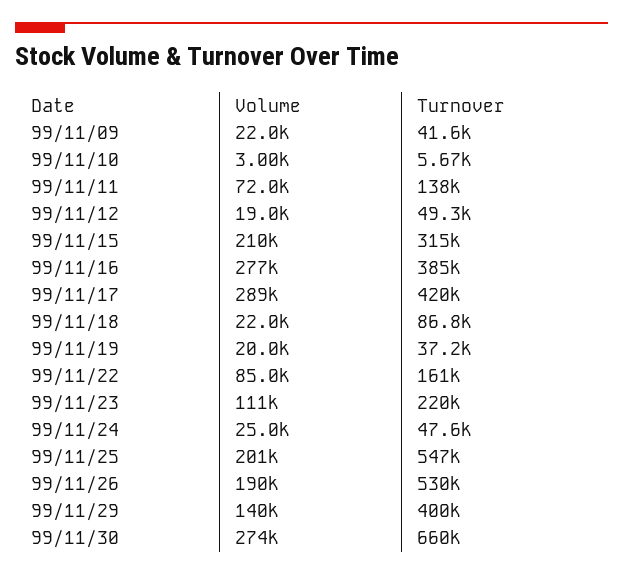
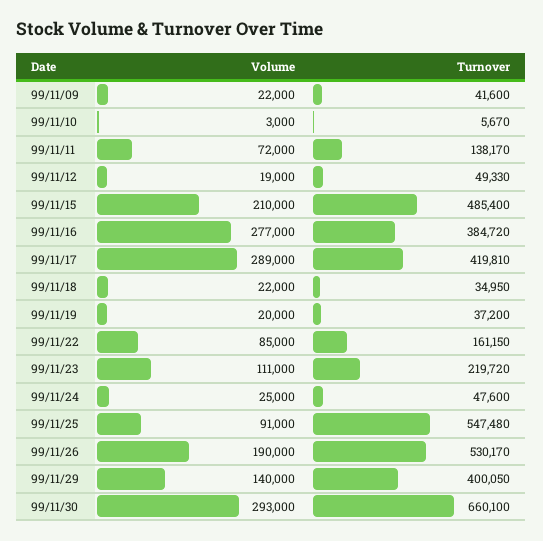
  {
    "Volume": {
      "99/11/09": 22000,
      "99/11/10": 3000,
      "99/11/11": 72000,
      "99/11/12": 19000,
      "99/11/15": 210000,
      "99/11/16": 277000,
      "99/11/17": 289000,
      "99/11/18": 22000,
      "99/11/19": 20000,
      "99/11/22": 85000,
      "99/11/23": 111000,
      "99/11/24": 25000,
-     "99/11/25": 201000,
+     "99/11/25": 91000,
      "99/11/26": 190000,
      "99/11/29": 140000,
-     "99/11/30": 274000
+     "99/11/30": 293000
    },
    "Turnover": {
      "99/11/09": 41600,
      "99/11/10": 5670,
      "99/11/11": 138170,
      "99/11/12": 49330,
-     "99/11/15": 315000,
+     "99/11/15": 485400,
      "99/11/16": 384720,
      "99/11/17": 419810,
-     "99/11/18": 86800,
+     "99/11/18": 34950,
      "99/11/19": 37200,
      "99/11/22": 161150,
      "99/11/23": 219720,
      "99/11/24": 47600,
      "99/11/25": 547480,
      "99/11/26": 530170,
      "99/11/29": 400050,
      "99/11/30": 660100
    }
  }

